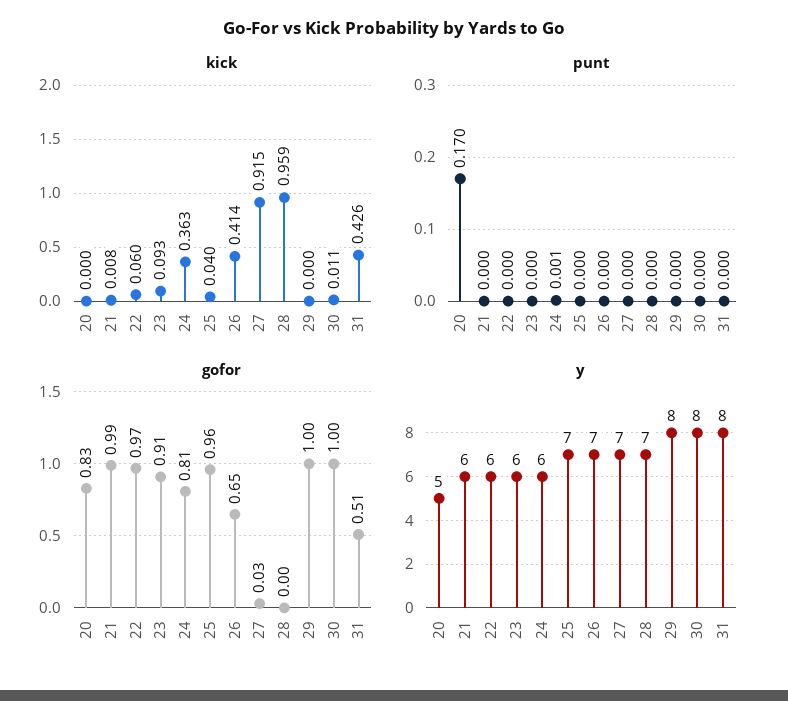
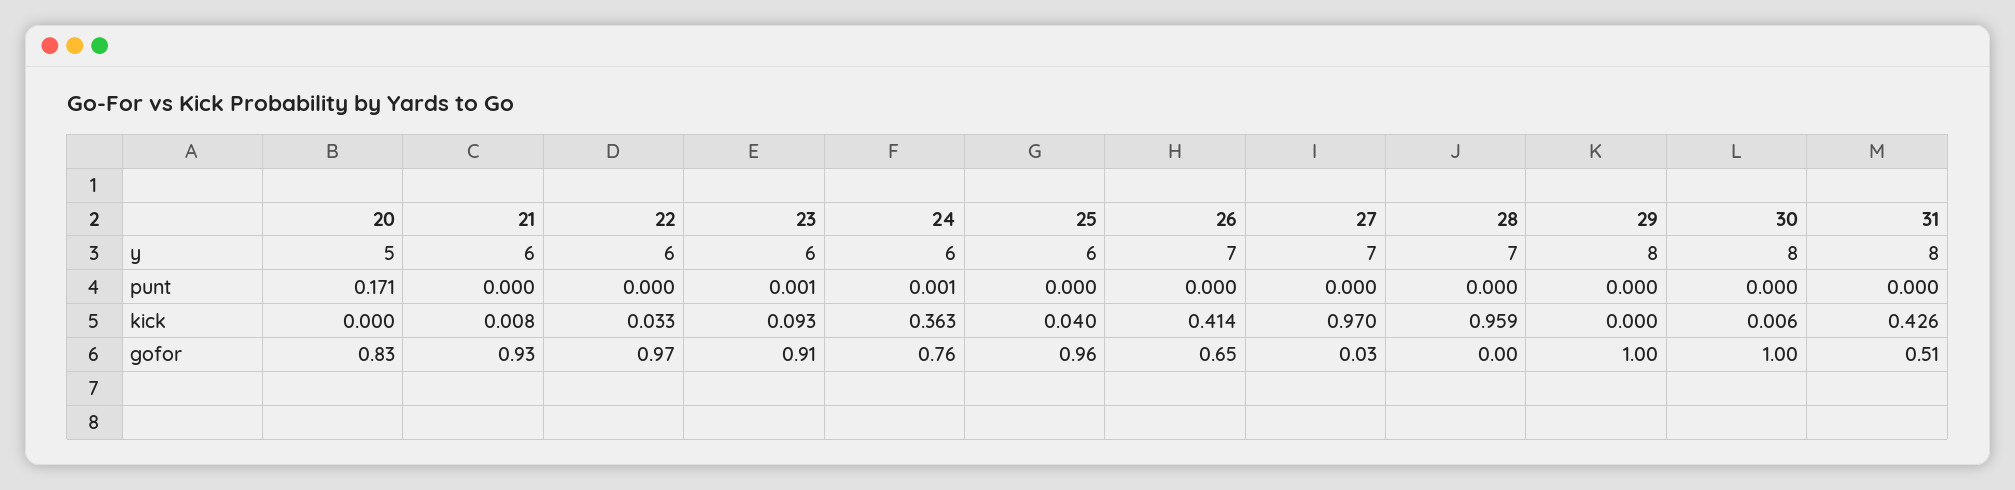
  {
    "kick": {
      "20": 0,
      "21": 0.008,
-     "22": 0.06,
+     "22": 0.033,
      "23": 0.093,
      "24": 0.363,
      "25": 0.04,
      "26": 0.414,
-     "27": 0.915,
+     "27": 0.97,
      "28": 0.959,
      "29": 0,
-     "30": 0.011,
+     "30": 0.006,
      "31": 0.426
    },
    "punt": {
-     "20": 0.17,
+     "20": 0.171,
      "21": 0,
      "22": 0,
-     "23": 0,
+     "23": 0.001,
      "24": 0.001,
      "25": 0,
      "26": 0,
      "27": 0,
      "28": 0,
      "29": 0,
      "30": 0,
      "31": 0
    },
    "gofor": {
      "20": 0.83,
-     "21": 0.99,
+     "21": 0.93,
      "22": 0.97,
      "23": 0.91,
-     "24": 0.81,
+     "24": 0.76,
      "25": 0.96,
      "26": 0.65,
      "27": 0.03,
      "28": 0,
      "29": 1,
      "30": 1,
      "31": 0.51
    },
    "y": {
      "20": 5,
      "21": 6,
      "22": 6,
      "23": 6,
      "24": 6,
-     "25": 7,
+     "25": 6,
      "26": 7,
      "27": 7,
      "28": 7,
      "29": 8,
      "30": 8,
      "31": 8
    }
  }

